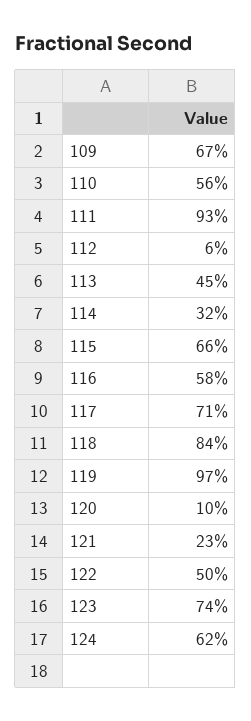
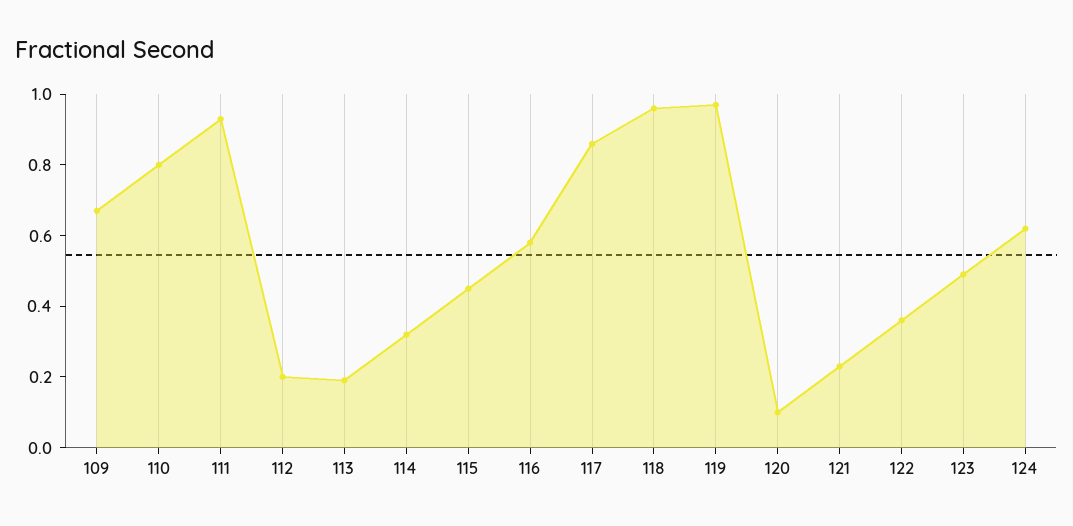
  {
    "109": 0.67,
-   "110": 0.56,
+   "110": 0.8,
    "111": 0.93,
-   "112": 0.06,
+   "112": 0.2,
-   "113": 0.45,
+   "113": 0.2,
    "114": 0.32,
-   "115": 0.66,
+   "115": 0.45,
    "116": 0.58,
-   "117": 0.71,
+   "117": 0.85,
-   "118": 0.84,
+   "118": 0.95,
    "119": 0.97,
    "120": 0.1,
    "121": 0.23,
-   "122": 0.5,
+   "122": 0.35,
-   "123": 0.74,
+   "123": 0.5,
    "124": 0.62
  }

